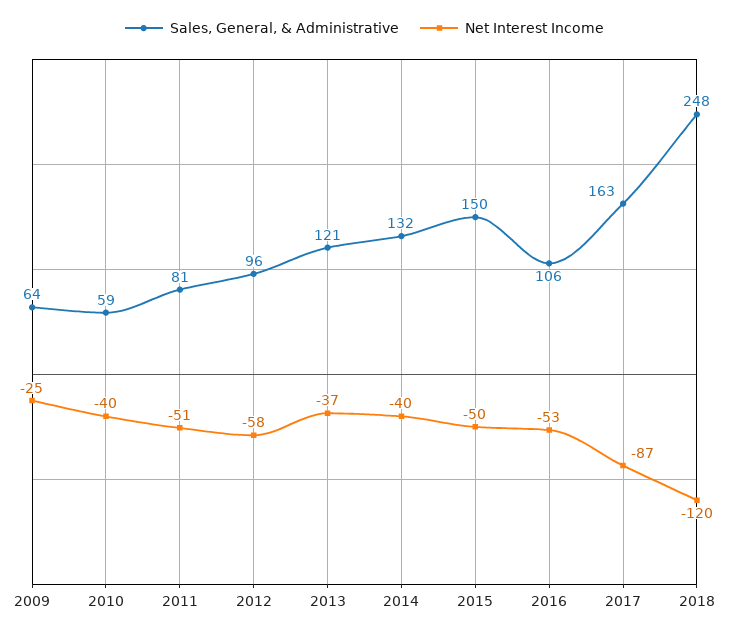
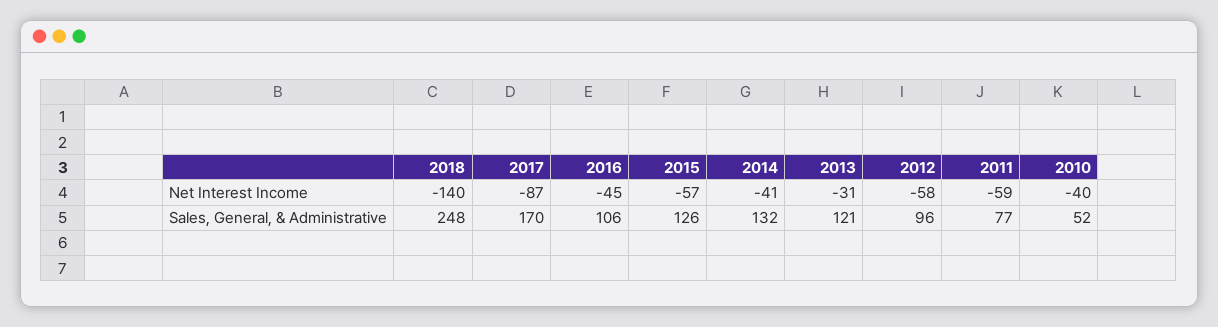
  {
    "Sales, General, & Administrative": {
-     "2009": 64,
-     "2010": 59,
+     "2010": 52,
-     "2011": 81,
+     "2011": 77,
      "2012": 96,
      "2013": 121,
      "2014": 132,
-     "2015": 150,
+     "2015": 126,
      "2016": 106,
-     "2017": 163,
+     "2017": 170,
      "2018": 248
    },
    "Net Interest Income": {
-     "2009": -25,
      "2010": -40,
-     "2011": -51,
+     "2011": -59,
      "2012": -58,
-     "2013": -37,
+     "2013": -31,
-     "2014": -40,
+     "2014": -41,
-     "2015": -50,
+     "2015": -57,
-     "2016": -53,
+     "2016": -45,
      "2017": -87,
-     "2018": -120
+     "2018": -140
    }
  }

